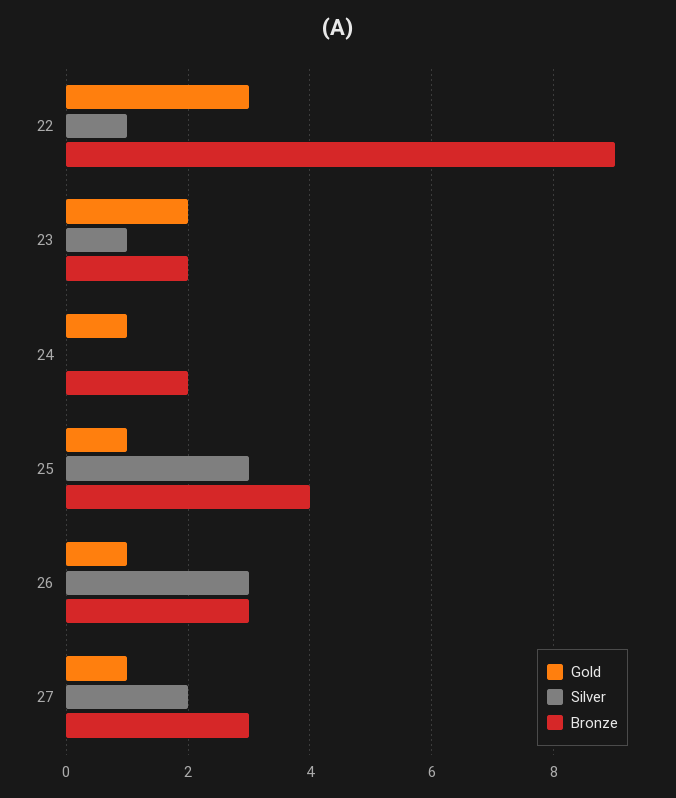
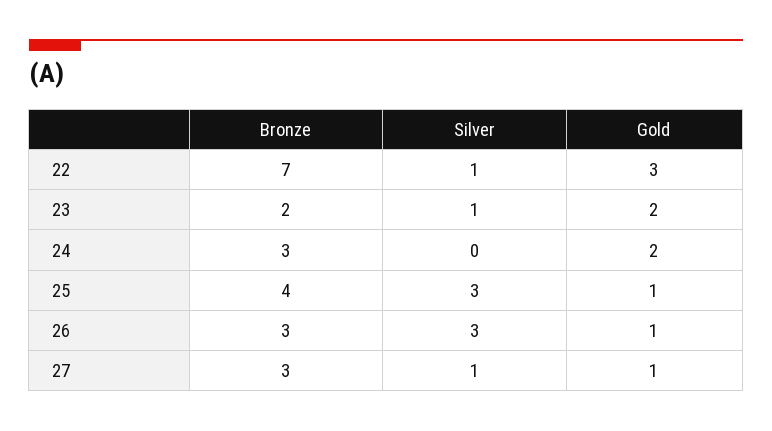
  {
    "Gold": {
      "22": 3,
      "23": 2,
-     "24": 1,
+     "24": 2,
      "25": 1,
      "26": 1,
      "27": 1
    },
    "Silver": {
      "22": 1,
      "23": 1,
      "24": 0,
      "25": 3,
      "26": 3,
-     "27": 2
+     "27": 1
    },
    "Bronze": {
-     "22": 9,
+     "22": 7,
      "23": 2,
-     "24": 2,
+     "24": 3,
      "25": 4,
      "26": 3,
      "27": 3
    }
  }

